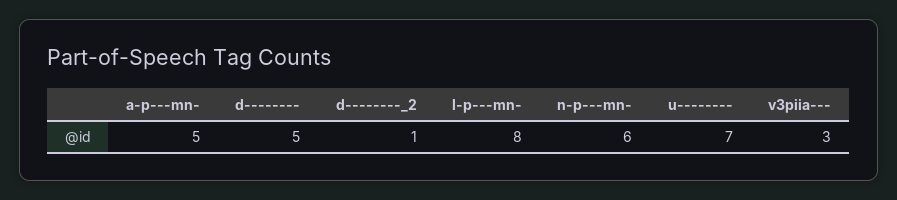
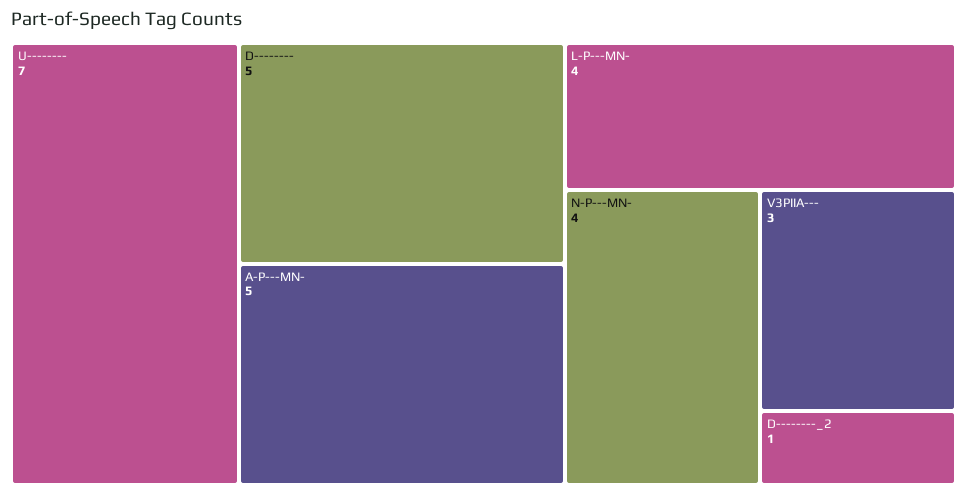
  {
    "a-p---mn-": 5,
    "d--------": 5,
    "d--------_2": 1,
-   "l-p---mn-": 8,
+   "l-p---mn-": 4,
-   "n-p---mn-": 6,
+   "n-p---mn-": 4,
    "u--------": 7,
    "v3piia---": 3
  }

